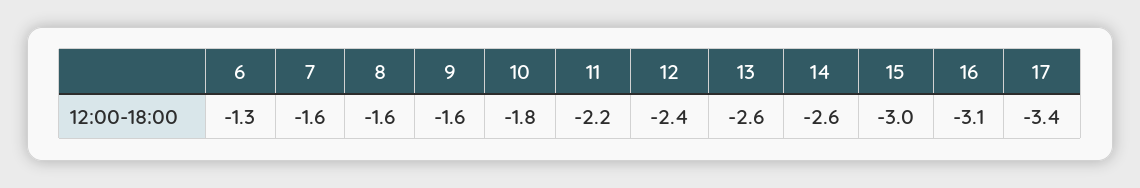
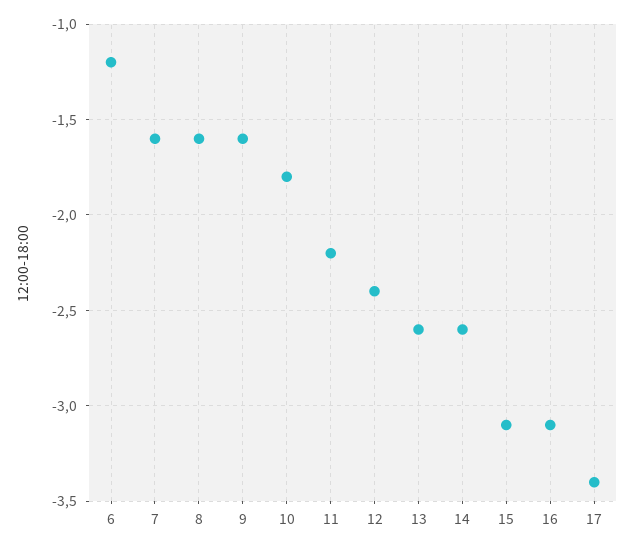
  {
-   "6": -1.3,
+   "6": -1.2,
    "7": -1.6,
    "8": -1.6,
    "9": -1.6,
    "10": -1.8,
    "11": -2.2,
    "12": -2.4,
    "13": -2.6,
    "14": -2.6,
-   "15": -3,
+   "15": -3.1,
    "16": -3.1,
    "17": -3.4
  }

